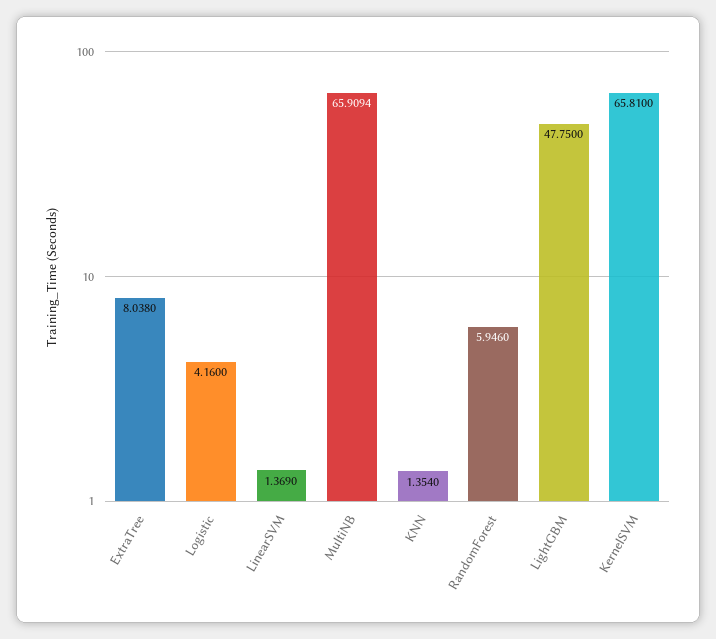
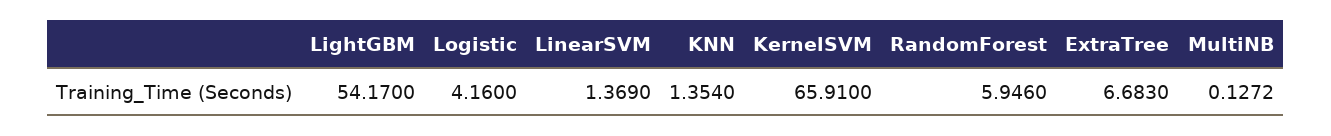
  {
-   "ExtraTree": 8.038,
+   "ExtraTree": 6.683,
    "Logistic": 4.16,
    "LinearSVM": 1.369,
-   "MultiNB": 65.9094,
+   "MultiNB": 0.1272,
    "KNN": 1.354,
    "RandomForest": 5.946,
-   "LightGBM": 47.75,
+   "LightGBM": 54.17,
-   "KernelSVM": 65.81
+   "KernelSVM": 65.91
  }

